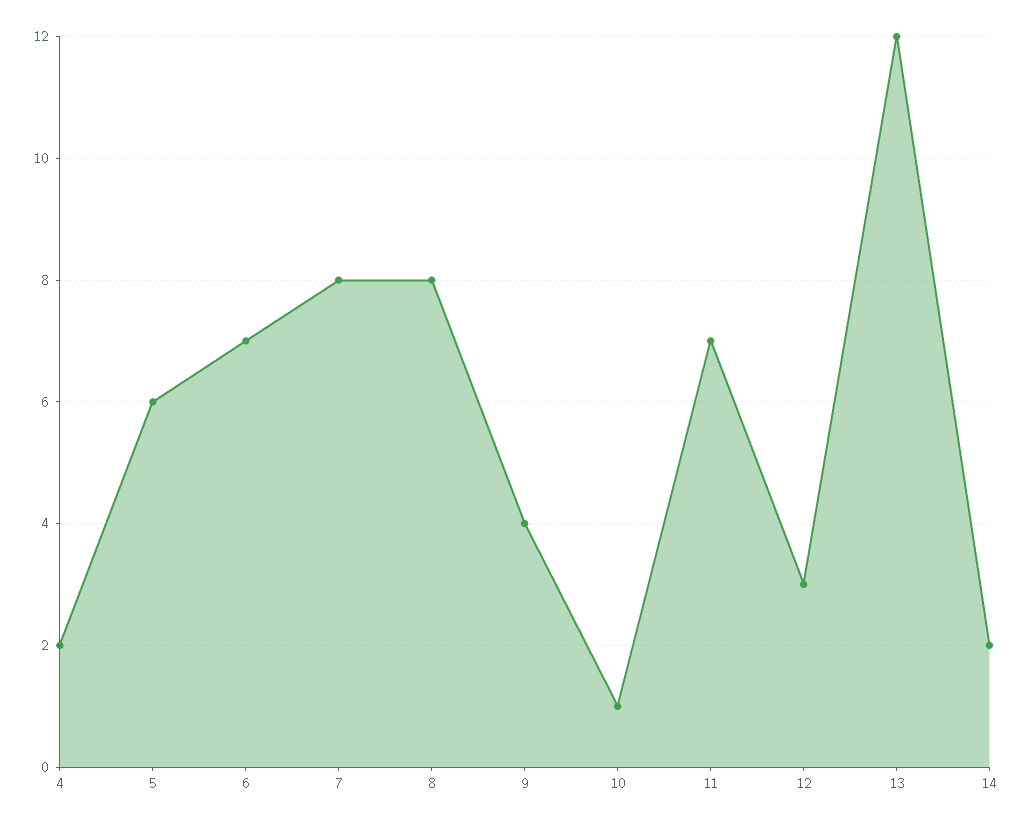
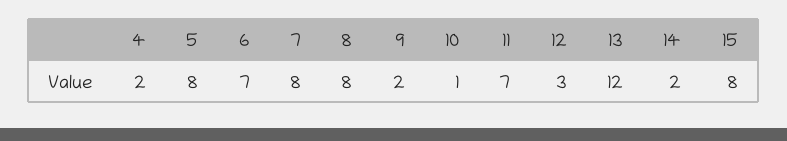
  {
    "4": 2,
-   "5": 6,
+   "5": 8,
    "6": 7,
    "7": 8,
    "8": 8,
-   "9": 4,
+   "9": 2,
    "10": 1,
    "11": 7,
    "12": 3,
    "13": 12,
-   "14": 2
+   "14": 2,
+   "15": 8
  }

